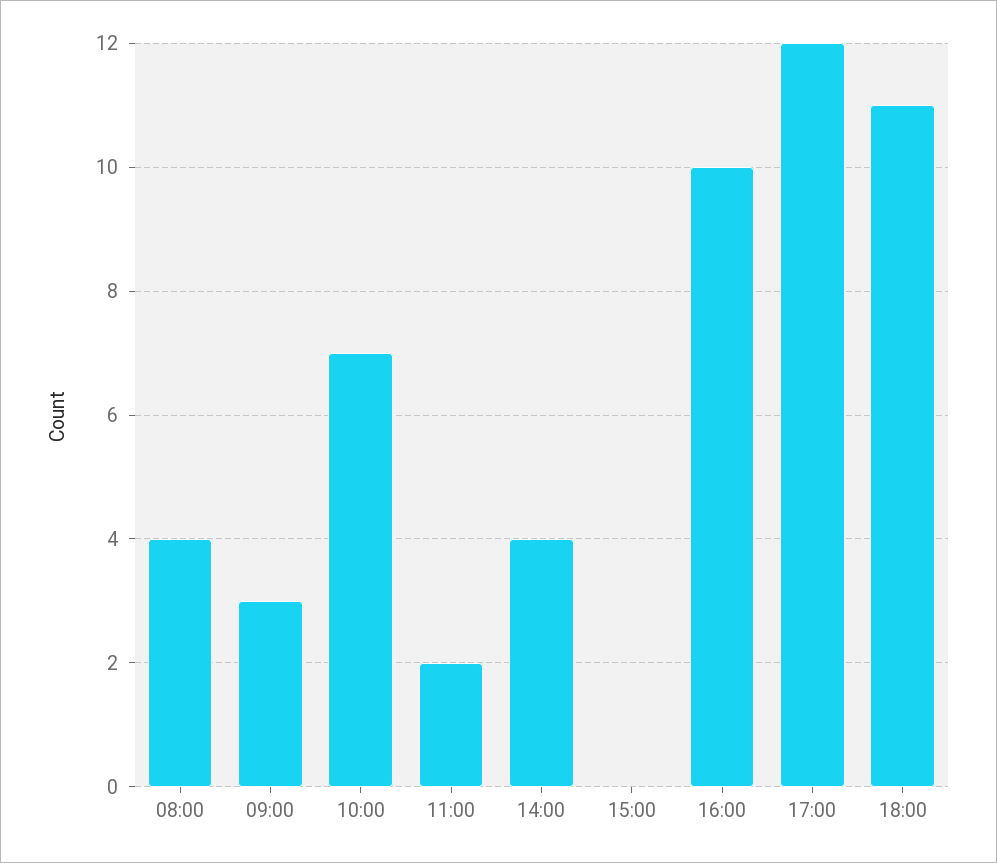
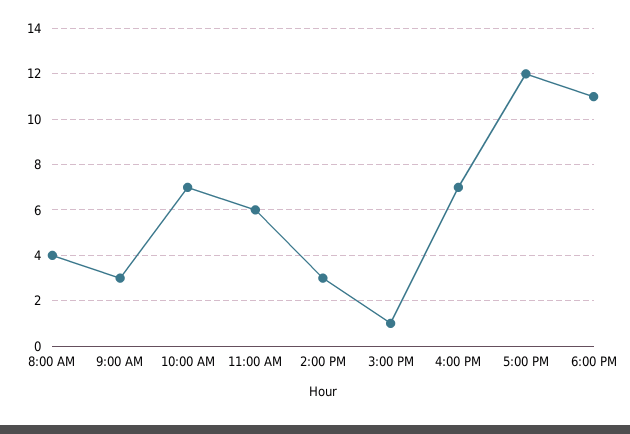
  {
    "08:00": 4,
    "09:00": 3,
    "10:00": 7,
-   "11:00": 2,
+   "11:00": 6,
-   "14:00": 4,
+   "14:00": 3,
-   "15:00": 0,
+   "15:00": 1,
-   "16:00": 10,
+   "16:00": 7,
    "17:00": 12,
    "18:00": 11
  }

